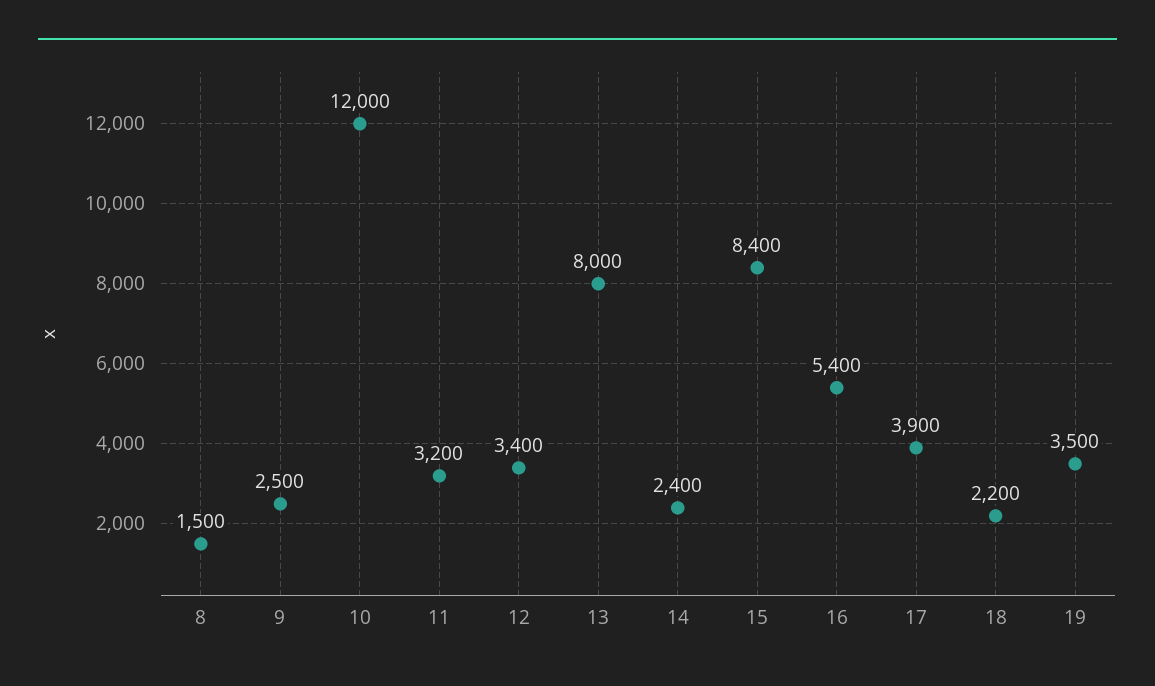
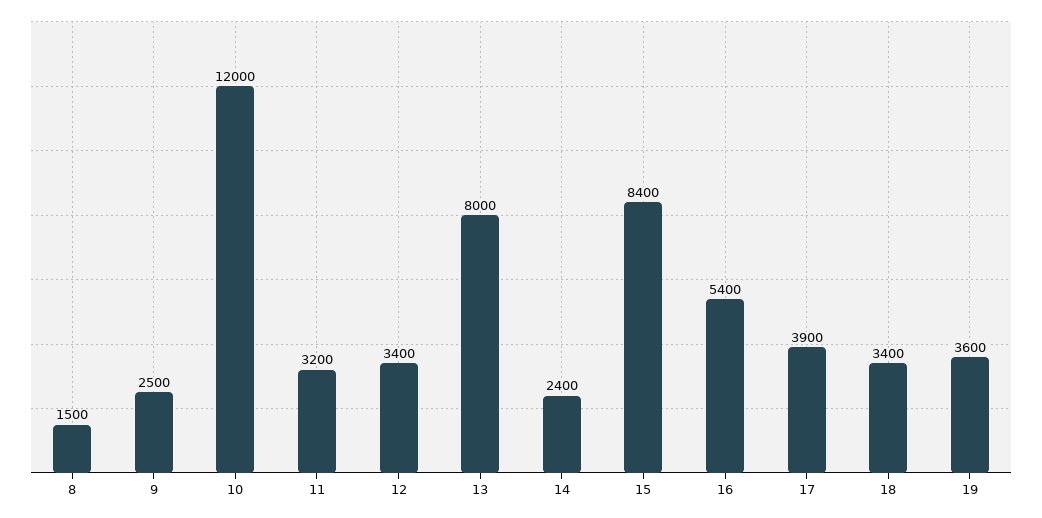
  {
    "8": 1500,
    "9": 2500,
    "10": 12000,
    "11": 3200,
    "12": 3400,
    "13": 8000,
    "14": 2400,
    "15": 8400,
    "16": 5400,
    "17": 3900,
-   "18": 2200,
+   "18": 3400,
-   "19": 3500
+   "19": 3600
  }

